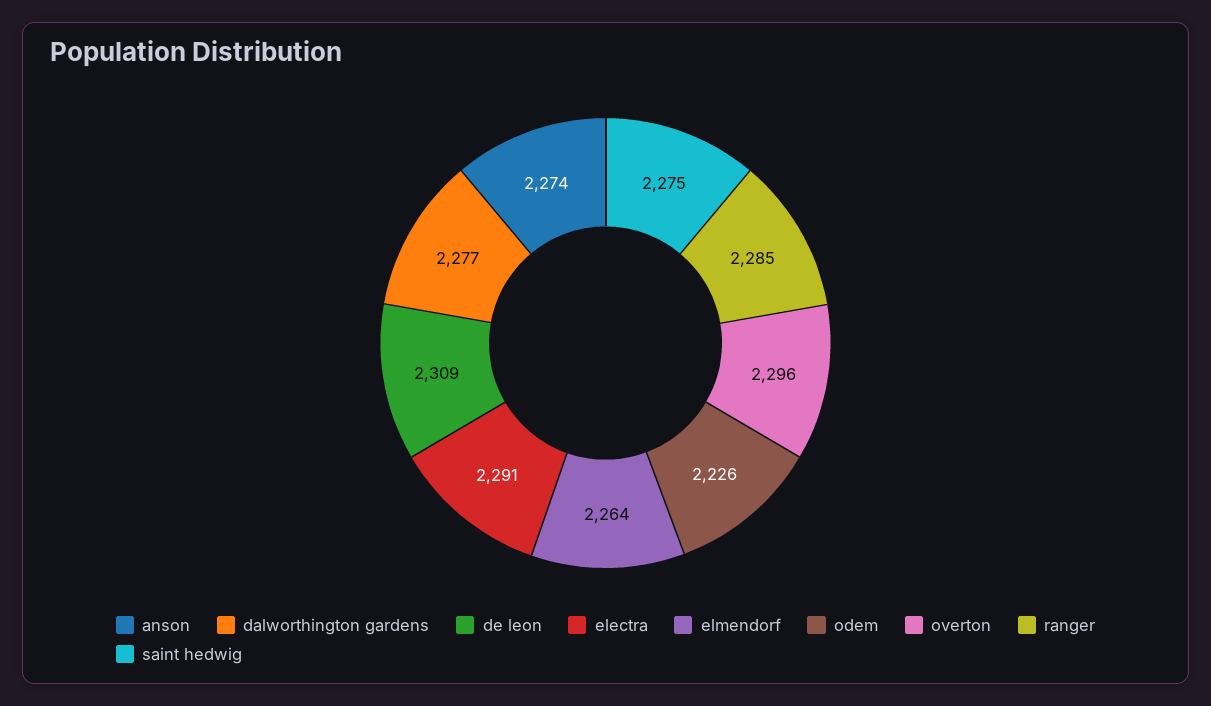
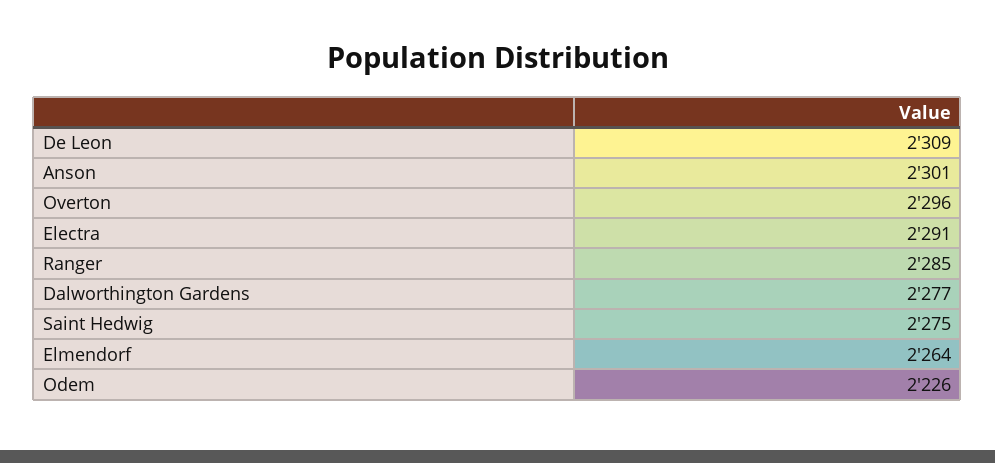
  {
-   "anson": 2274,
+   "anson": 2301,
    "dalworthington gardens": 2277,
    "de leon": 2309,
    "electra": 2291,
    "elmendorf": 2264,
    "odem": 2226,
    "overton": 2296,
    "ranger": 2285,
    "saint hedwig": 2275
  }

